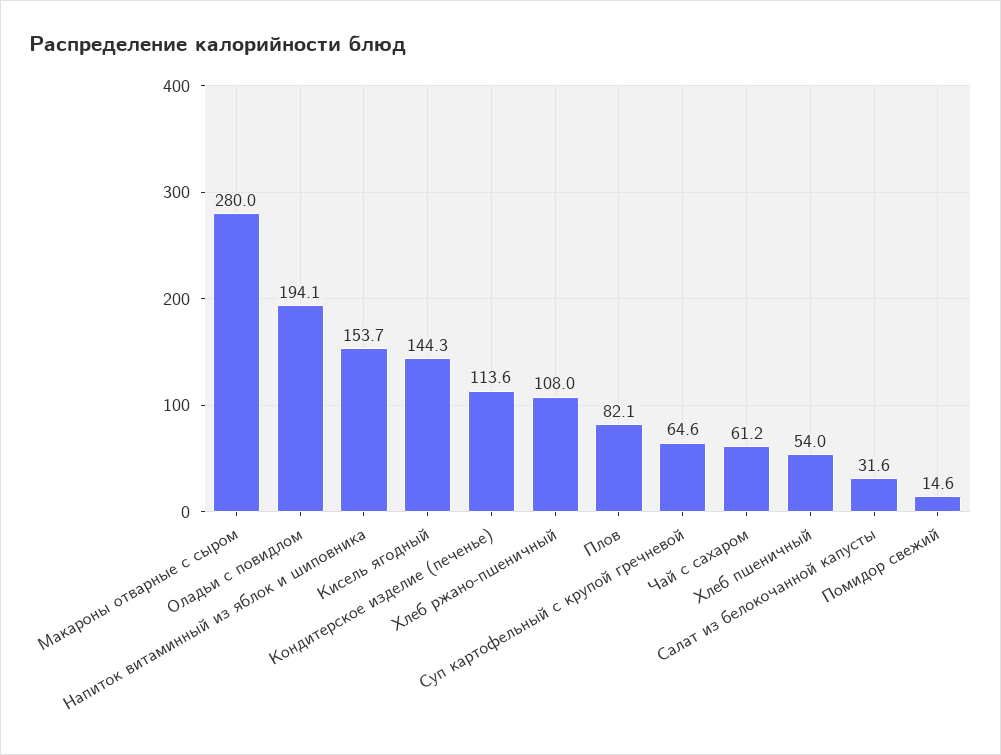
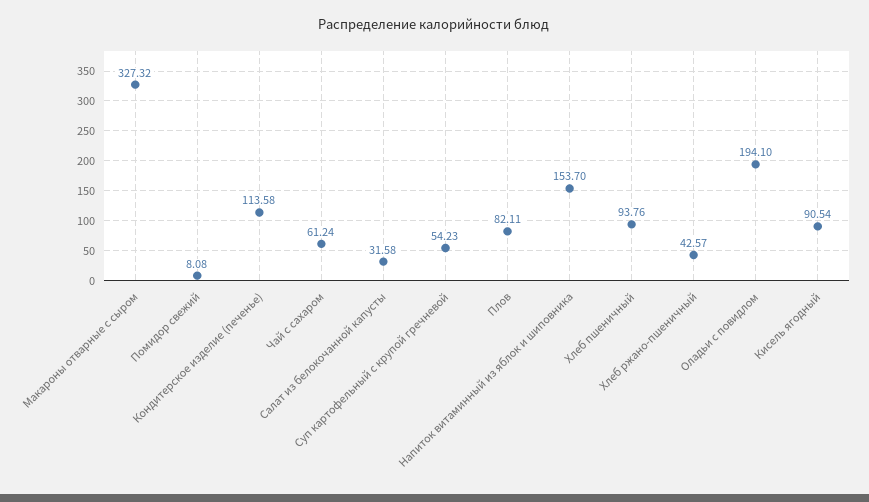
  {
-   "Макароны отварные с сыром": 280,
+   "Макароны отварные с сыром": 327.32,
    "Оладьи с повидлом": 194.1,
    "Напиток витаминный из яблок и шиповника": 153.7,
-   "Кисель ягодный": 144.3,
+   "Кисель ягодный": 90.54,
    "Кондитерское изделие (печенье)": 113.58,
-   "Хлеб ржано-пшеничный": 108,
+   "Хлеб ржано-пшеничный": 42.57,
    "Плов": 82.11,
-   "Суп картофельный с крупой гречневой": 64.6,
+   "Суп картофельный с крупой гречневой": 54.23,
    "Чай с сахаром": 61.24,
-   "Хлеб пшеничный": 54,
+   "Хлеб пшеничный": 93.76,
    "Салат из белокочанной капусты": 31.58,
-   "Помидор свежий": 14.6
+   "Помидор свежий": 8.08
  }

